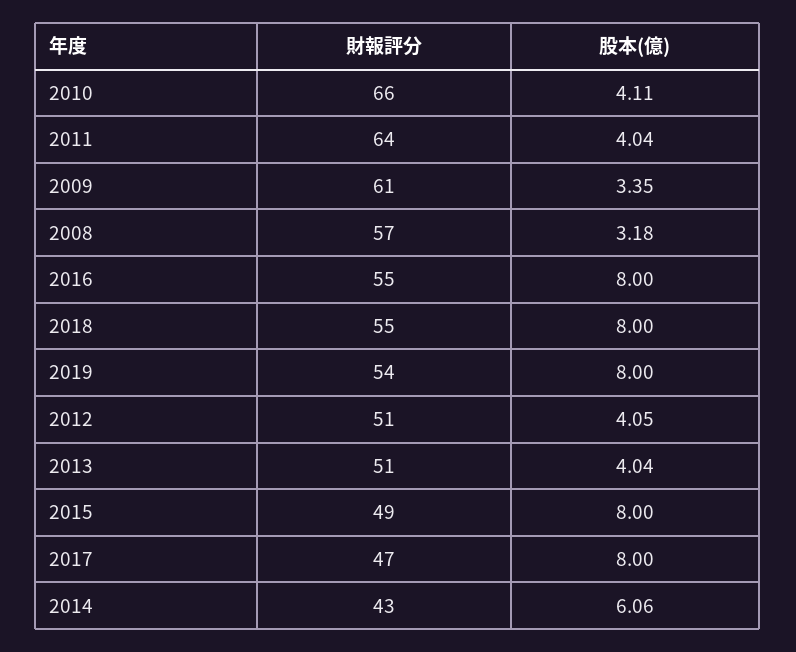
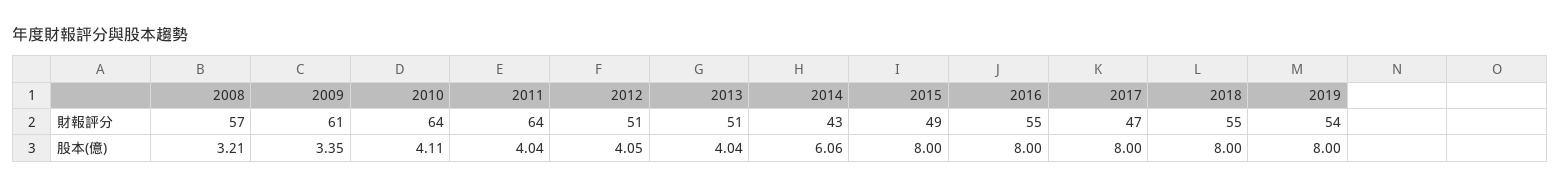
  {
    "財報評分": {
-     "2010": 66,
+     "2010": 64,
      "2011": 64,
      "2009": 61,
      "2008": 57,
      "2016": 55,
      "2018": 55,
      "2019": 54,
      "2012": 51,
      "2013": 51,
      "2015": 49,
      "2017": 47,
      "2014": 43
    },
    "股本(億)": {
      "2010": 4.11,
      "2011": 4.04,
      "2009": 3.35,
-     "2008": 3.18,
+     "2008": 3.21,
      "2016": 8,
      "2018": 8,
      "2019": 8,
      "2012": 4.05,
      "2013": 4.04,
      "2015": 8,
      "2017": 8,
      "2014": 6.06
    }
  }

